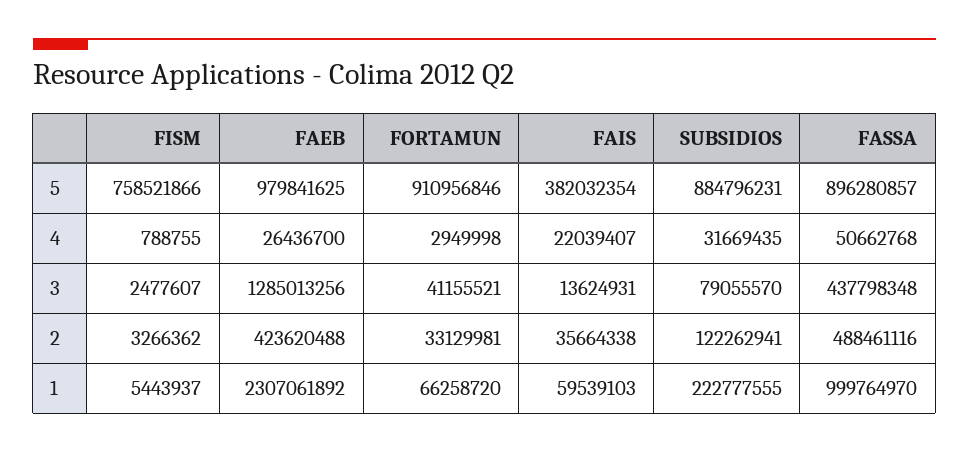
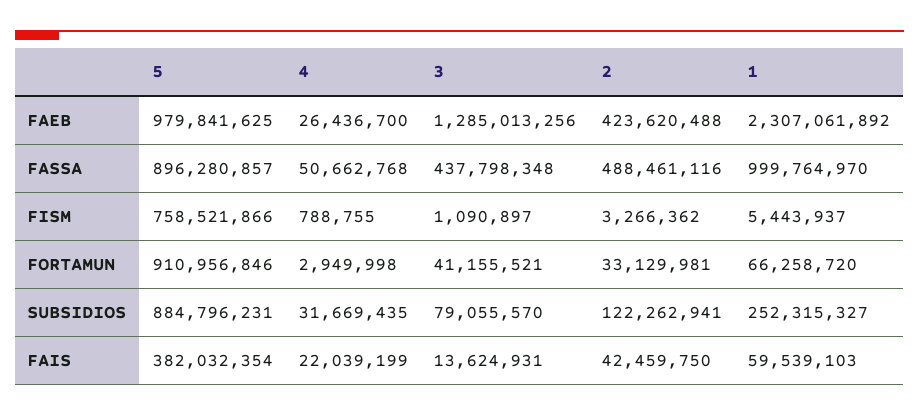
  {
    "FISM": {
      "5": 758521866,
      "4": 788755,
-     "3": 2477607,
+     "3": 1090897,
      "2": 3266362,
      "1": 5443937
    },
    "FAEB": {
      "5": 979841625,
      "4": 26436700,
      "3": 1285013256,
      "2": 423620488,
      "1": 2307061892
    },
    "FORTAMUN": {
      "5": 910956846,
      "4": 2949998,
      "3": 41155521,
      "2": 33129981,
      "1": 66258720
    },
    "FAIS": {
      "5": 382032354,
-     "4": 22039407,
+     "4": 22039199,
      "3": 13624931,
-     "2": 35664338,
+     "2": 42459750,
      "1": 59539103
    },
    "SUBSIDIOS": {
      "5": 884796231,
      "4": 31669435,
      "3": 79055570,
      "2": 122262941,
-     "1": 222777555
+     "1": 252315327
    },
    "FASSA": {
      "5": 896280857,
      "4": 50662768,
      "3": 437798348,
      "2": 488461116,
      "1": 999764970
    }
  }

